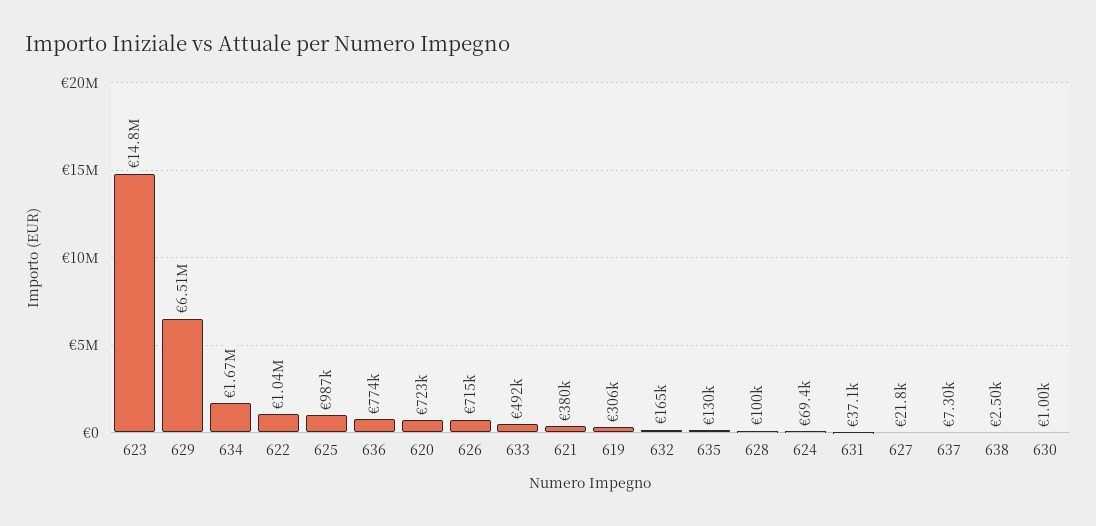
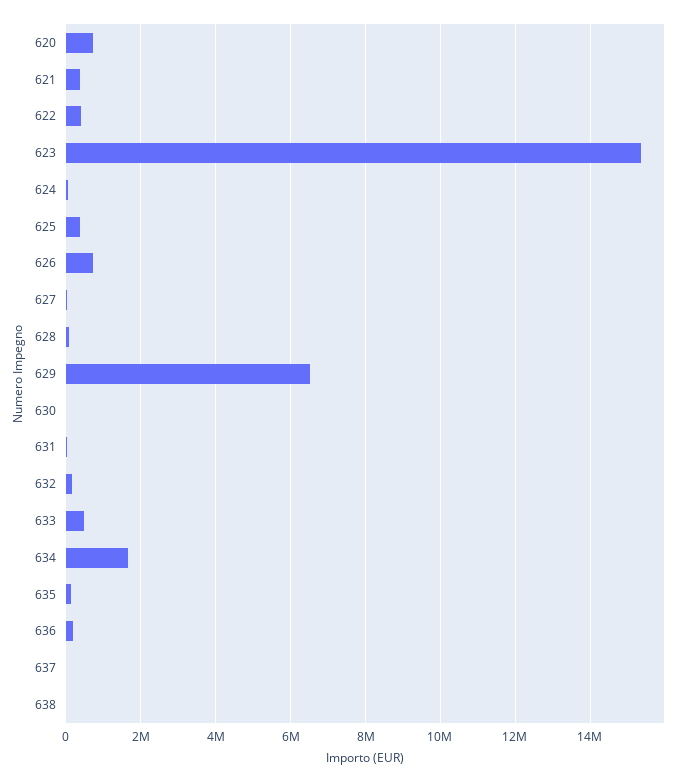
  {
-   "623": 14800000,
+   "623": 15400000,
    "629": 6510000,
    "634": 1670000,
-   "622": 1040000,
+   "622": 400000,
-   "625": 987000,
+   "625": 400000,
-   "636": 774000,
+   "636": 200000,
    "620": 723000,
    "626": 715000,
    "633": 492000,
    "621": 380000,
-   "619": 306000,
    "632": 165000,
    "635": 130000,
    "628": 100000,
    "624": 69400,
    "631": 37100,
    "627": 21800,
    "637": 7300,
    "638": 2500,
    "630": 1000
  }

